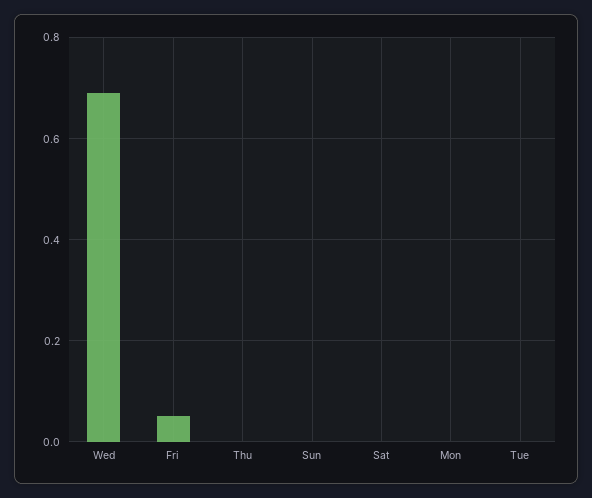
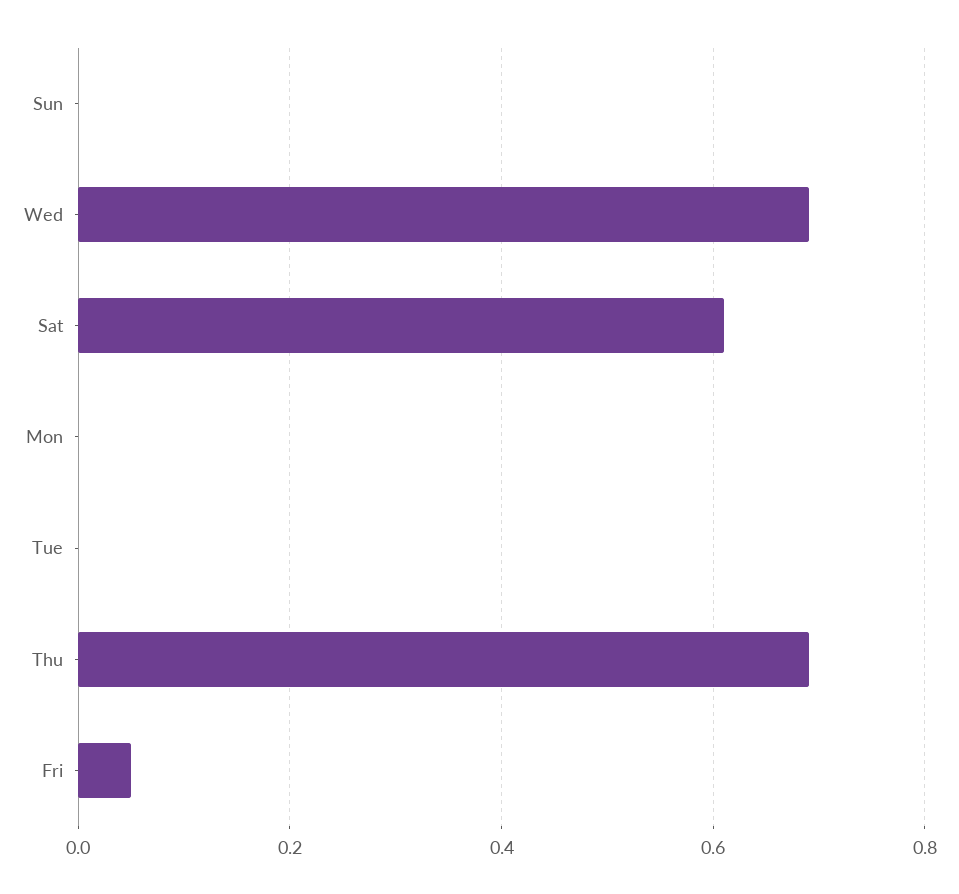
  {
    "Wed": 0.7,
    "Fri": 0.05,
-   "Thu": 0,
+   "Thu": 0.7,
    "Sun": 0,
-   "Sat": 0,
+   "Sat": 0.6,
    "Mon": 0,
    "Tue": 0
  }

